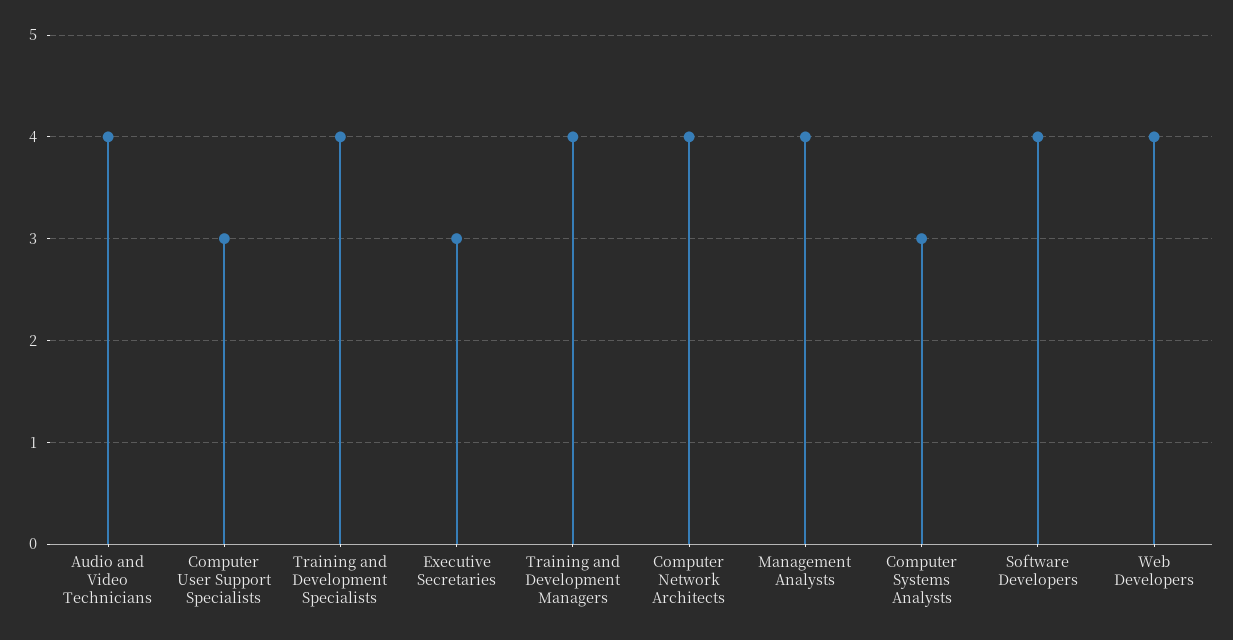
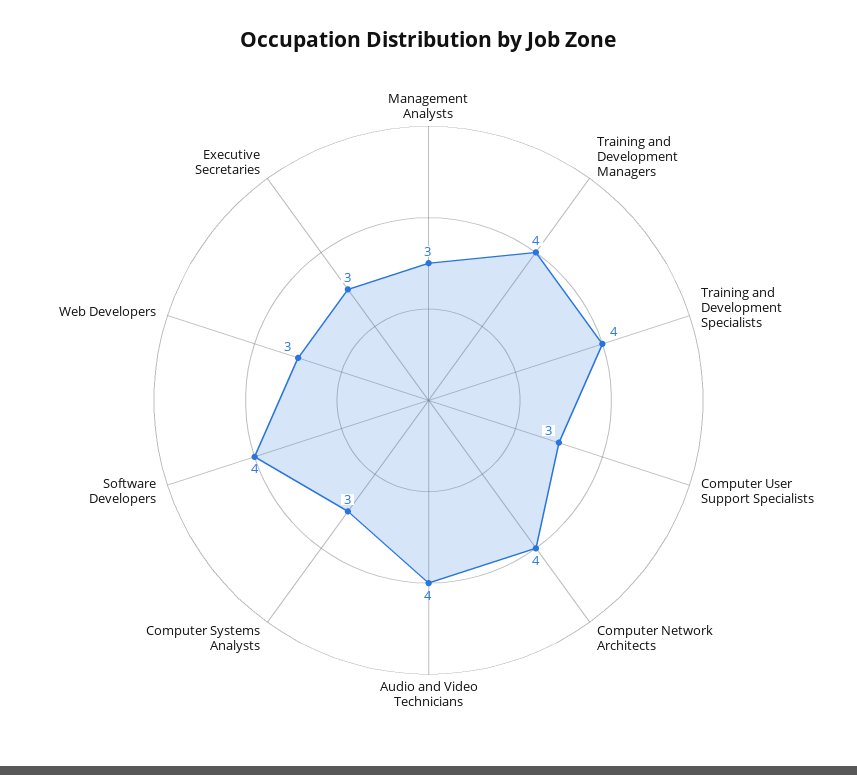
  {
    "Audio and Video Technicians": 4,
    "Computer User Support Specialists": 3,
    "Training and Development Specialists": 4,
    "Executive Secretaries": 3,
    "Training and Development Managers": 4,
    "Computer Network Architects": 4,
-   "Management Analysts": 4,
+   "Management Analysts": 3,
    "Computer Systems Analysts": 3,
    "Software Developers": 4,
-   "Web Developers": 4
+   "Web Developers": 3
  }

